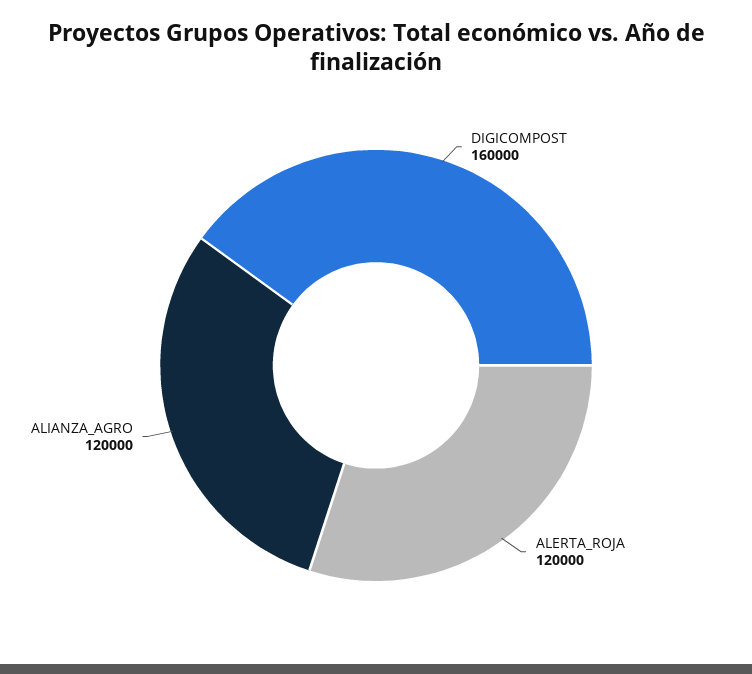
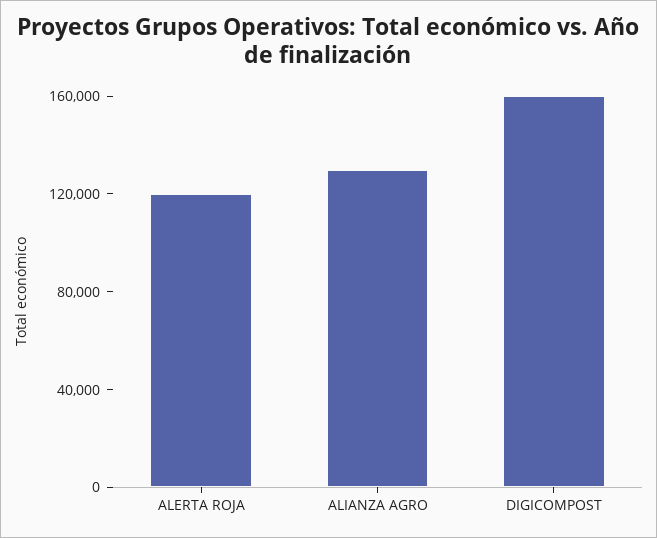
  {
    "DIGICOMPOST": 160000,
    "ALERTA_ROJA": 120000,
-   "ALIANZA_AGRO": 120000
+   "ALIANZA_AGRO": 130000
  }

